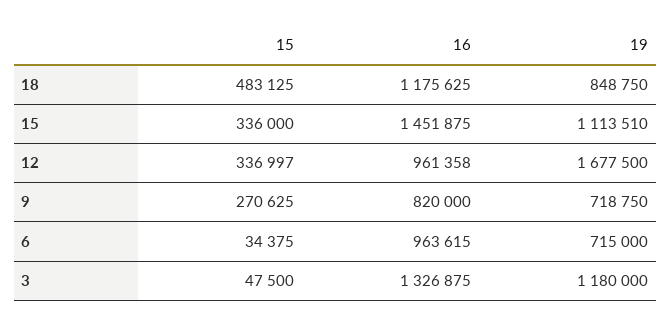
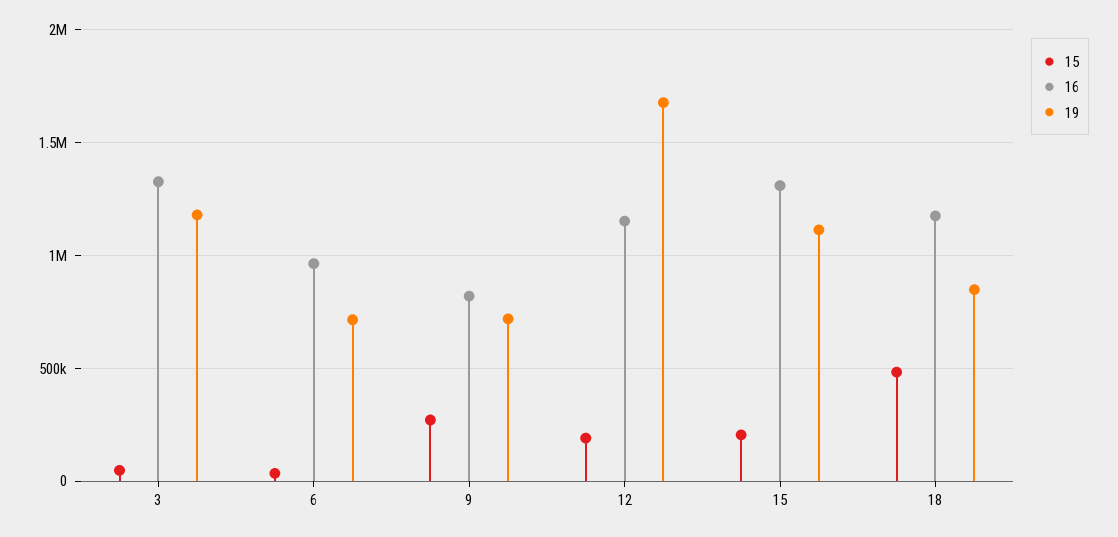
  {
    "15": {
      "18": 483125,
-     "15": 336000,
+     "15": 200000,
-     "12": 336997,
+     "12": 200000,
      "9": 270625,
      "6": 34375,
      "3": 47500
    },
    "16": {
      "18": 1175625,
-     "15": 1451875,
+     "15": 1300000,
-     "12": 961358,
+     "12": 1150000,
      "9": 820000,
      "6": 963615,
      "3": 1326875
    },
    "19": {
      "18": 848750,
      "15": 1113510,
      "12": 1677500,
      "9": 718750,
      "6": 715000,
      "3": 1180000
    }
  }

